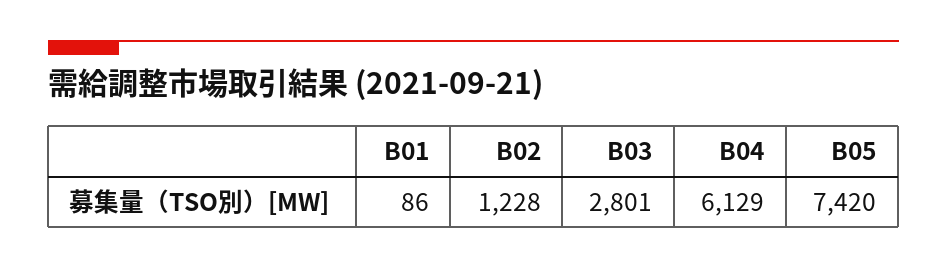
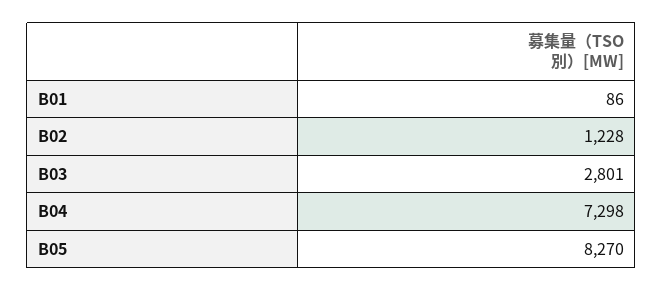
  {
    "B01": 86,
    "B02": 1228,
    "B03": 2801,
-   "B04": 6129,
+   "B04": 7298,
-   "B05": 7420
+   "B05": 8270
  }

